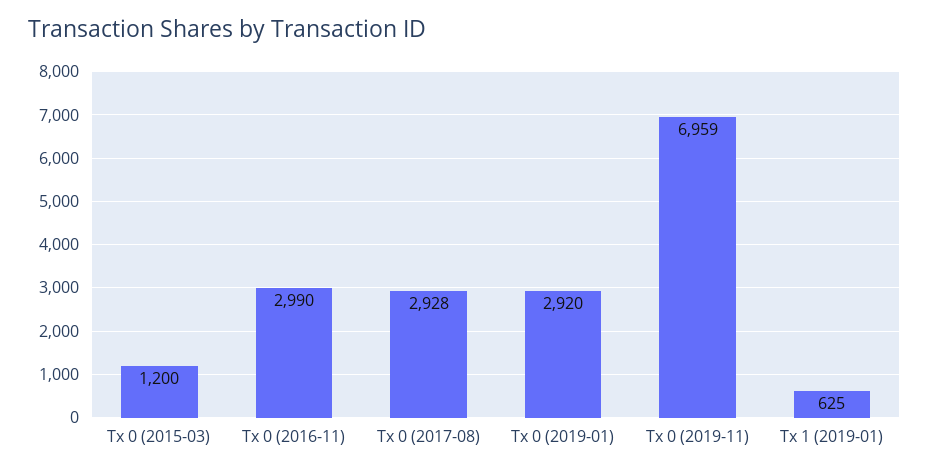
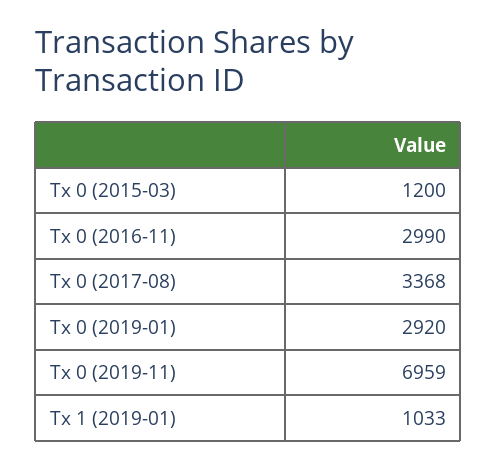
  {
    "Tx 0 (2015-03)": 1200,
    "Tx 0 (2016-11)": 2990,
-   "Tx 0 (2017-08)": 2928,
+   "Tx 0 (2017-08)": 3368,
    "Tx 0 (2019-01)": 2920,
    "Tx 0 (2019-11)": 6959,
-   "Tx 1 (2019-01)": 625
+   "Tx 1 (2019-01)": 1033
  }

